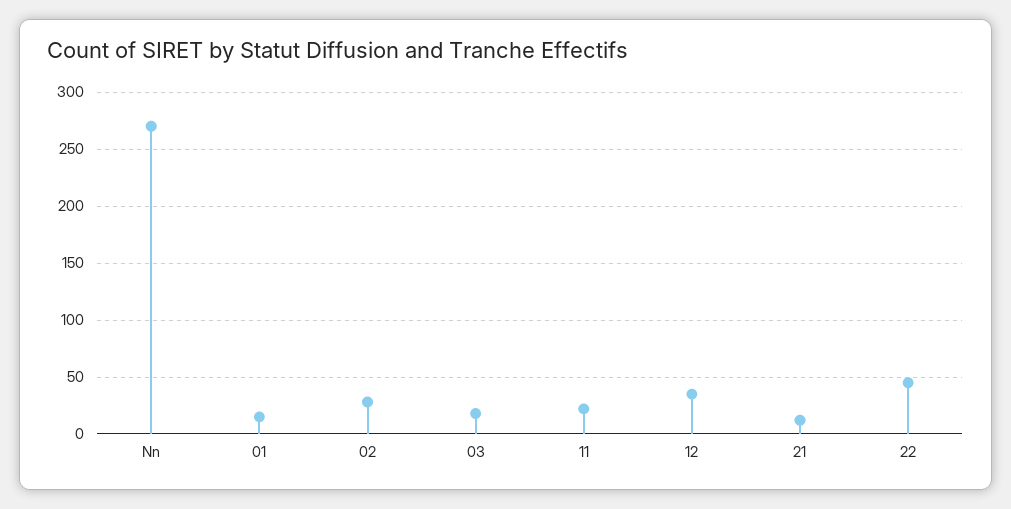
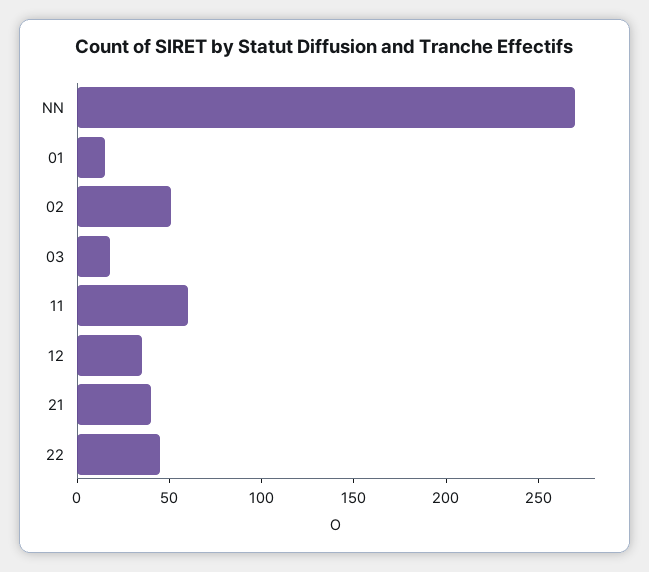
  {
    "Nn": 270,
    "01": 20,
-   "02": 30,
+   "02": 50,
    "03": 20,
-   "11": 20,
+   "11": 60,
    "12": 40,
-   "21": 10,
+   "21": 40,
    "22": 50
  }

